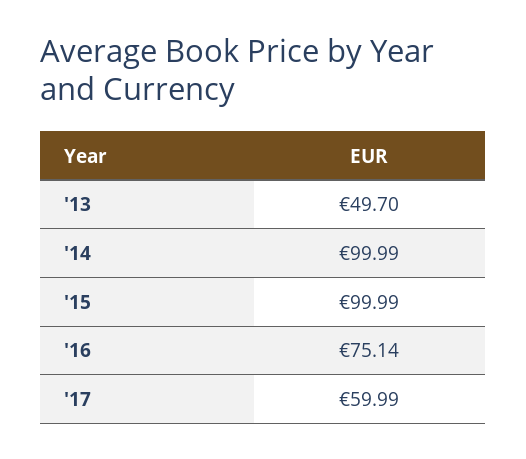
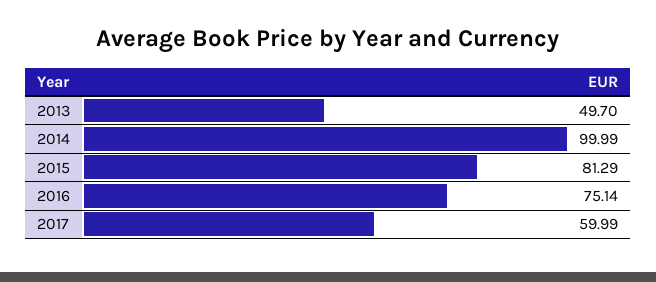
  {
    "'13": 49.7,
    "'14": 99.99,
-   "'15": 99.99,
+   "'15": 81.29,
    "'16": 75.14,
    "'17": 59.99
  }

